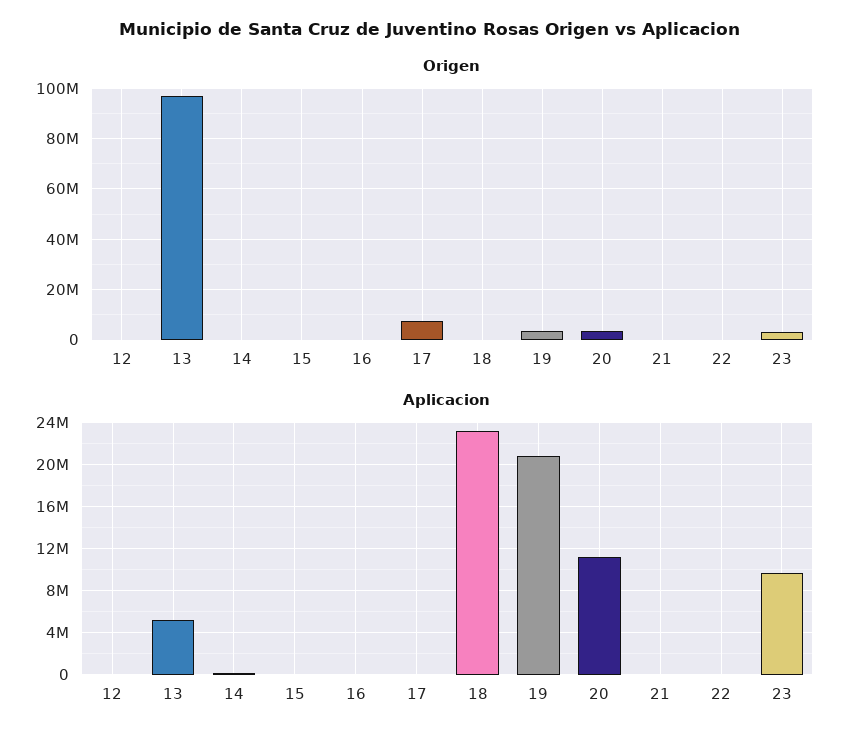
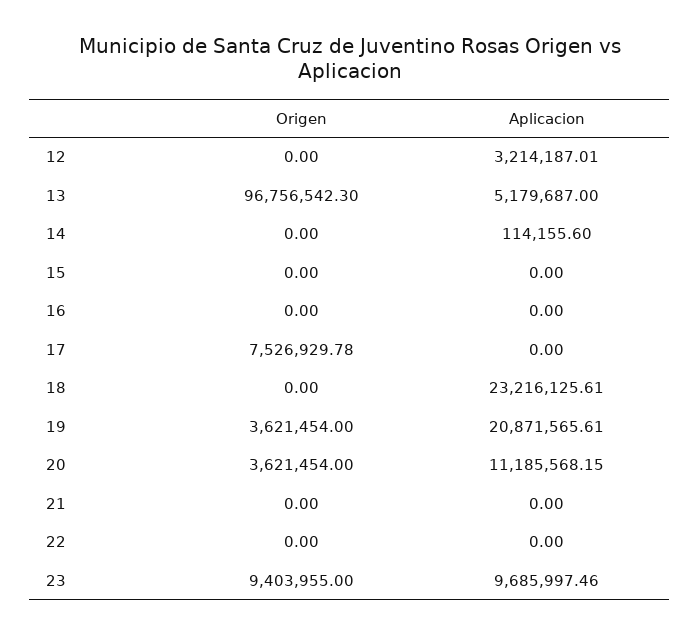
  {
    "Origen": {
      "12": 0,
      "13": 96756542.3,
      "14": 0,
      "15": 0,
      "16": 0,
      "17": 7526929.78,
      "18": 0,
      "19": 3621454,
      "20": 3621454,
      "21": 0,
      "22": 0,
-     "23": 2500000
+     "23": 9403955
    },
    "Aplicacion": {
-     "12": 0,
+     "12": 3214187.01,
      "13": 5179687,
      "14": 114155.6,
      "15": 0,
      "16": 0,
      "17": 0,
      "18": 23216125.61,
      "19": 20871565.61,
      "20": 11185568.15,
      "21": 0,
      "22": 0,
      "23": 9685997.46
    }
  }

